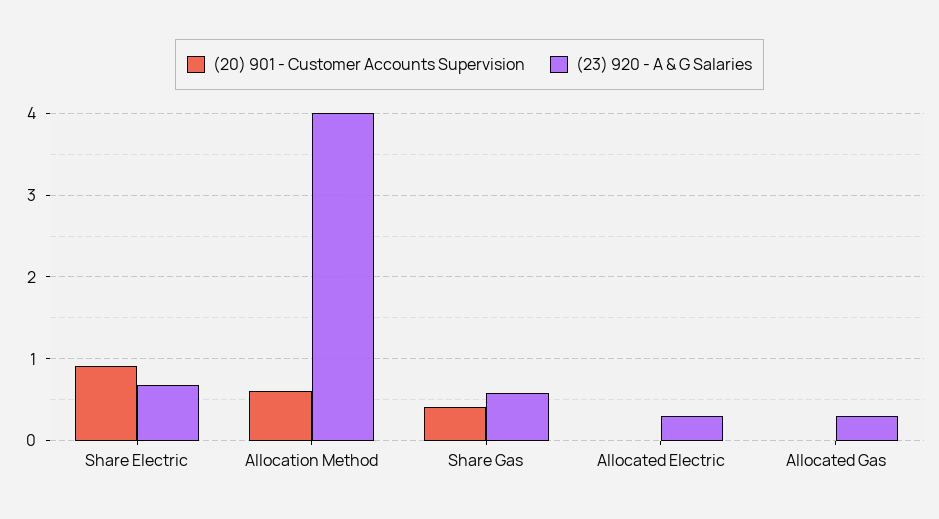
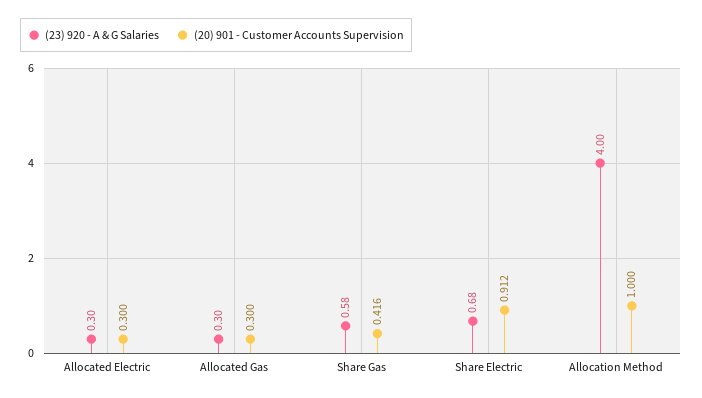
  {
    "(20) 901 - Customer Accounts Supervision": {
      "Share Electric": 0.912,
-     "Allocation Method": 0.6,
+     "Allocation Method": 1,
      "Share Gas": 0.416,
-     "Allocated Electric": 0,
+     "Allocated Electric": 0.3,
-     "Allocated Gas": 0
+     "Allocated Gas": 0.3
    },
    "(23) 920 - A & G Salaries": {
      "Share Electric": 0.68,
      "Allocation Method": 4,
      "Share Gas": 0.58,
      "Allocated Electric": 0.3,
      "Allocated Gas": 0.3
    }
  }

